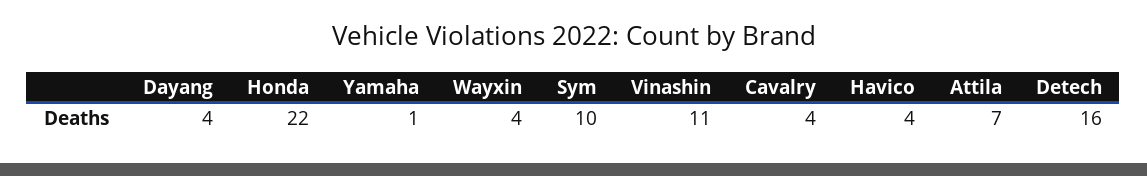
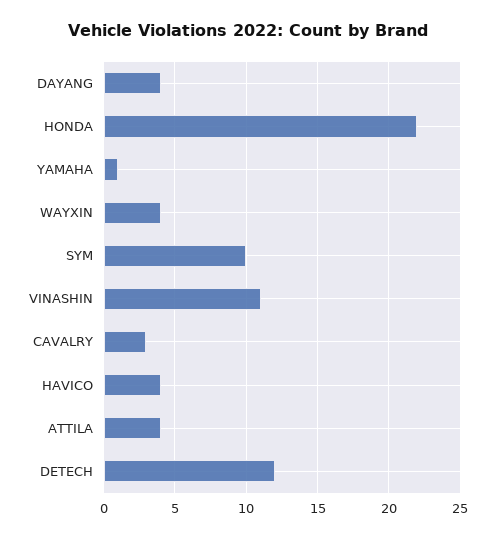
  {
    "Dayang": 4,
    "Honda": 22,
    "Yamaha": 1,
    "Wayxin": 4,
    "Sym": 10,
    "Vinashin": 11,
-   "Cavalry": 4,
+   "Cavalry": 3,
    "Havico": 4,
-   "Attila": 7,
+   "Attila": 4,
-   "Detech": 16
+   "Detech": 12
  }

